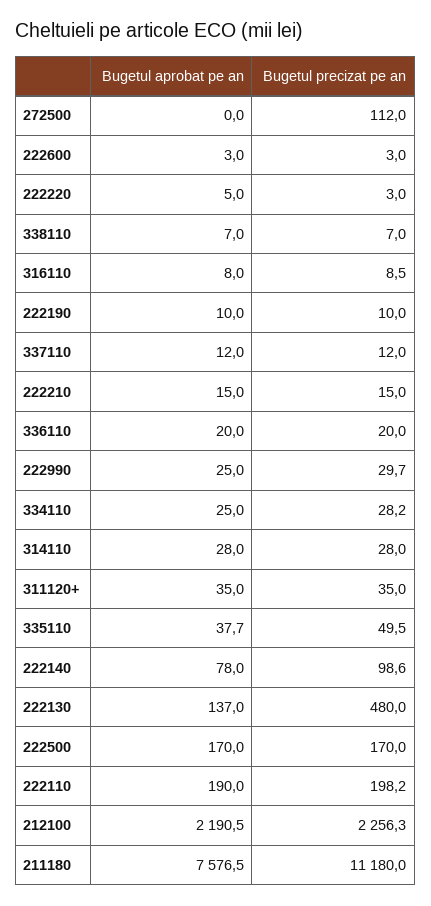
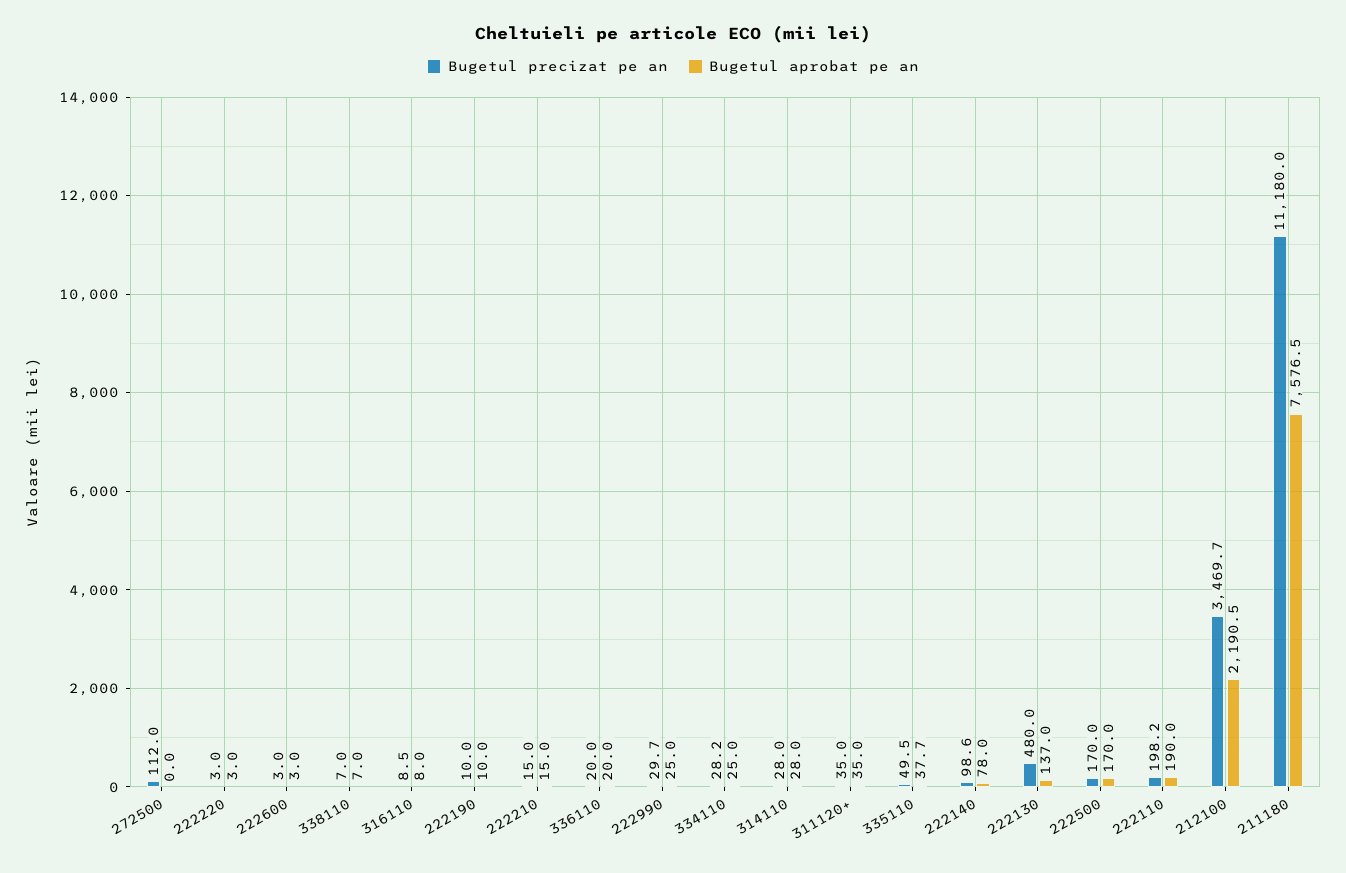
  {
    "Bugetul aprobat pe an": {
      "272500": 0,
      "222600": 3,
-     "222220": 5,
+     "222220": 3,
      "338110": 7,
      "316110": 8,
      "222190": 10,
-     "337110": 12,
      "222210": 15,
      "336110": 20,
      "222990": 25,
      "334110": 25,
      "314110": 28,
      "311120+": 35,
      "335110": 37.7,
      "222140": 78,
      "222130": 137,
      "222500": 170,
      "222110": 190,
      "212100": 2190.5,
      "211180": 7576.5
    },
    "Bugetul precizat pe an": {
      "272500": 112,
      "222600": 3,
      "222220": 3,
      "338110": 7,
      "316110": 8.5,
      "222190": 10,
-     "337110": 12,
      "222210": 15,
      "336110": 20,
      "222990": 29.7,
      "334110": 28.2,
      "314110": 28,
      "311120+": 35,
      "335110": 49.5,
      "222140": 98.6,
      "222130": 480,
      "222500": 170,
      "222110": 198.2,
-     "212100": 2256.3,
+     "212100": 3469.7,
      "211180": 11180
    }
  }

